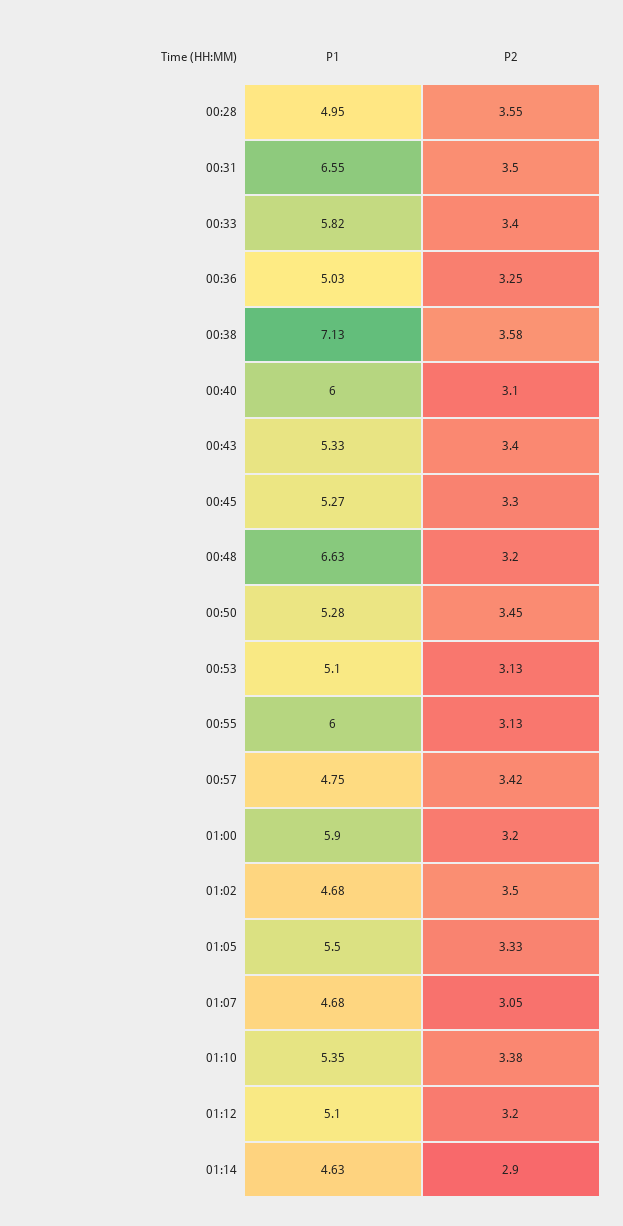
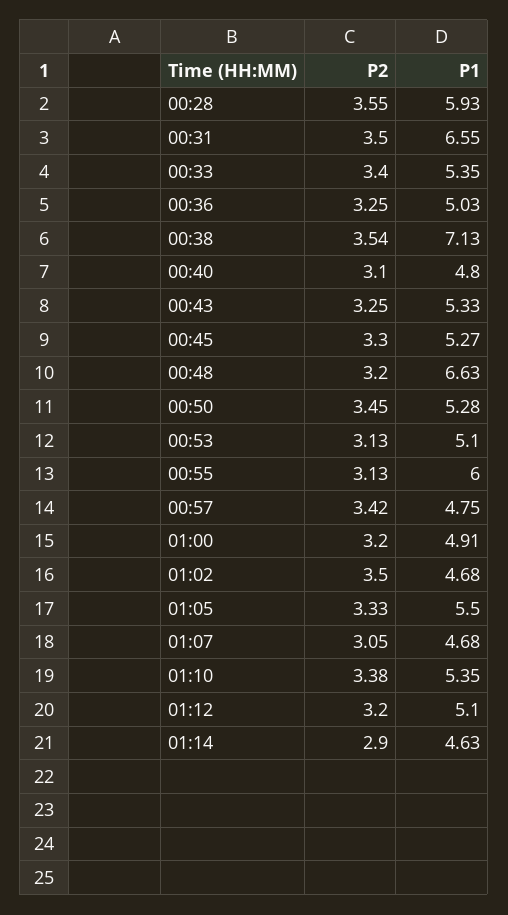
  {
    "P1": {
-     "00:28": 4.95,
+     "00:28": 5.93,
      "00:31": 6.55,
-     "00:33": 5.82,
+     "00:33": 5.35,
      "00:36": 5.03,
      "00:38": 7.13,
-     "00:40": 6,
+     "00:40": 4.8,
      "00:43": 5.33,
      "00:45": 5.27,
      "00:48": 6.63,
      "00:50": 5.28,
      "00:53": 5.1,
      "00:55": 6,
      "00:57": 4.75,
-     "01:00": 5.9,
+     "01:00": 4.91,
      "01:02": 4.68,
      "01:05": 5.5,
      "01:07": 4.68,
      "01:10": 5.35,
      "01:12": 5.1,
      "01:14": 4.63
    },
    "P2": {
      "00:28": 3.55,
      "00:31": 3.5,
      "00:33": 3.4,
      "00:36": 3.25,
-     "00:38": 3.58,
+     "00:38": 3.54,
      "00:40": 3.1,
-     "00:43": 3.4,
+     "00:43": 3.25,
      "00:45": 3.3,
      "00:48": 3.2,
      "00:50": 3.45,
      "00:53": 3.13,
      "00:55": 3.13,
      "00:57": 3.42,
      "01:00": 3.2,
      "01:02": 3.5,
      "01:05": 3.33,
      "01:07": 3.05,
      "01:10": 3.38,
      "01:12": 3.2,
      "01:14": 2.9
    }
  }

